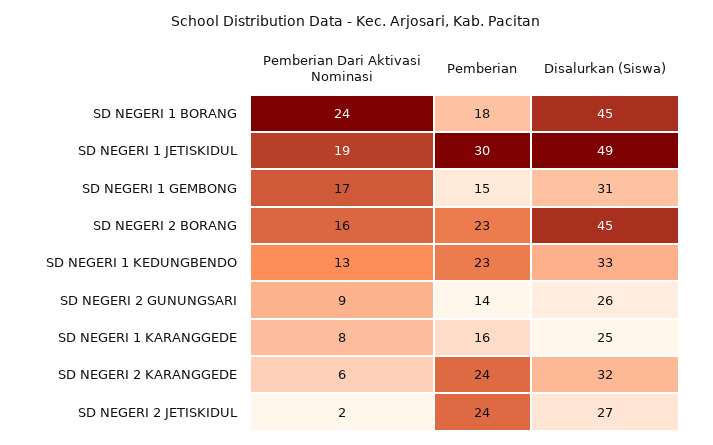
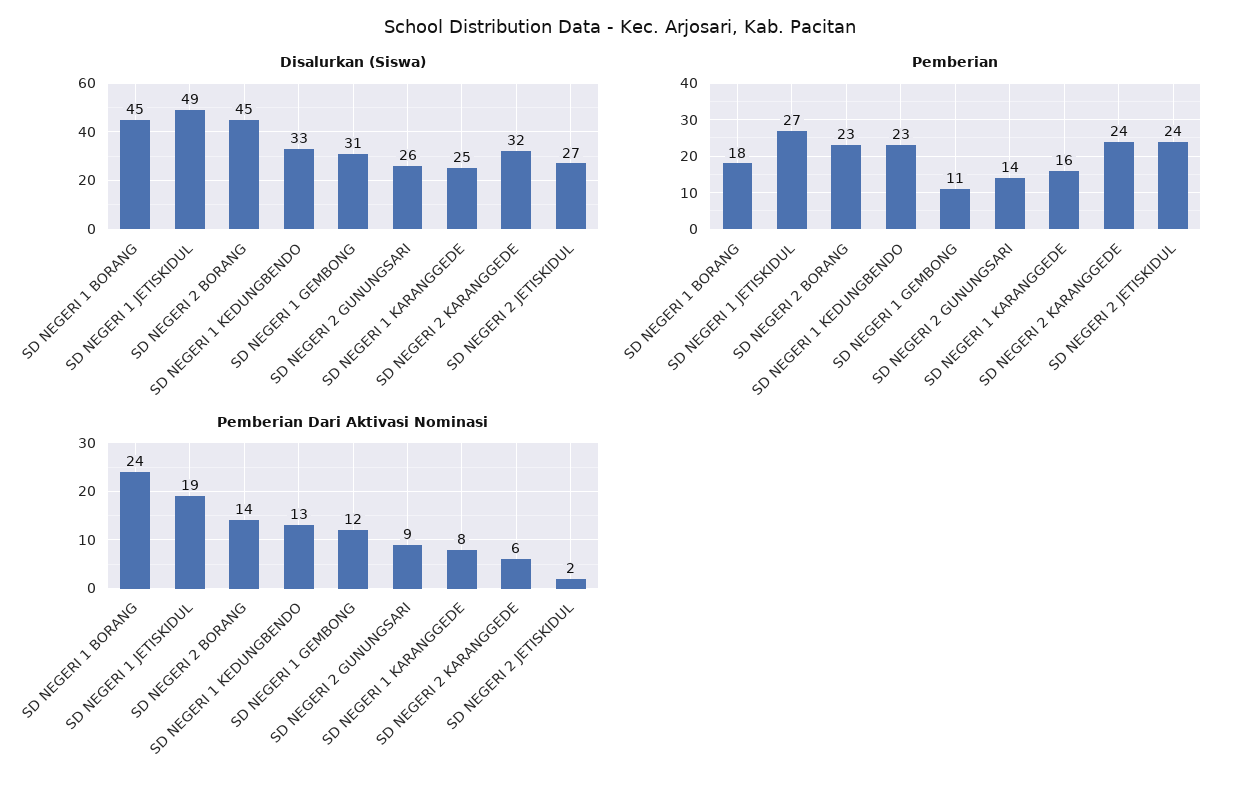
  {
    "Pemberian Dari Aktivasi Nominasi": {
      "SD NEGERI 1 BORANG": 24,
      "SD NEGERI 1 JETISKIDUL": 19,
-     "SD NEGERI 1 GEMBONG": 17,
+     "SD NEGERI 1 GEMBONG": 12,
-     "SD NEGERI 2 BORANG": 16,
+     "SD NEGERI 2 BORANG": 14,
      "SD NEGERI 1 KEDUNGBENDO": 13,
      "SD NEGERI 2 GUNUNGSARI": 9,
      "SD NEGERI 1 KARANGGEDE": 8,
      "SD NEGERI 2 KARANGGEDE": 6,
      "SD NEGERI 2 JETISKIDUL": 2
    },
    "Pemberian": {
      "SD NEGERI 1 BORANG": 18,
-     "SD NEGERI 1 JETISKIDUL": 30,
+     "SD NEGERI 1 JETISKIDUL": 27,
-     "SD NEGERI 1 GEMBONG": 15,
+     "SD NEGERI 1 GEMBONG": 11,
      "SD NEGERI 2 BORANG": 23,
      "SD NEGERI 1 KEDUNGBENDO": 23,
      "SD NEGERI 2 GUNUNGSARI": 14,
      "SD NEGERI 1 KARANGGEDE": 16,
      "SD NEGERI 2 KARANGGEDE": 24,
      "SD NEGERI 2 JETISKIDUL": 24
    },
    "Disalurkan (Siswa)": {
      "SD NEGERI 1 BORANG": 45,
      "SD NEGERI 1 JETISKIDUL": 49,
      "SD NEGERI 1 GEMBONG": 31,
      "SD NEGERI 2 BORANG": 45,
      "SD NEGERI 1 KEDUNGBENDO": 33,
      "SD NEGERI 2 GUNUNGSARI": 26,
      "SD NEGERI 1 KARANGGEDE": 25,
      "SD NEGERI 2 KARANGGEDE": 32,
      "SD NEGERI 2 JETISKIDUL": 27
    }
  }

